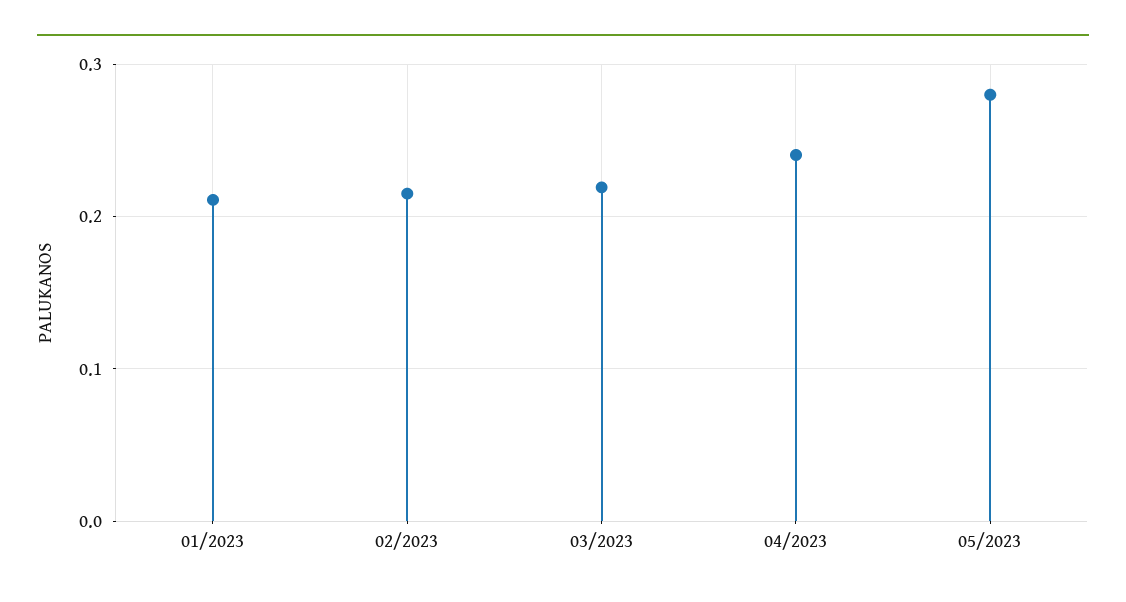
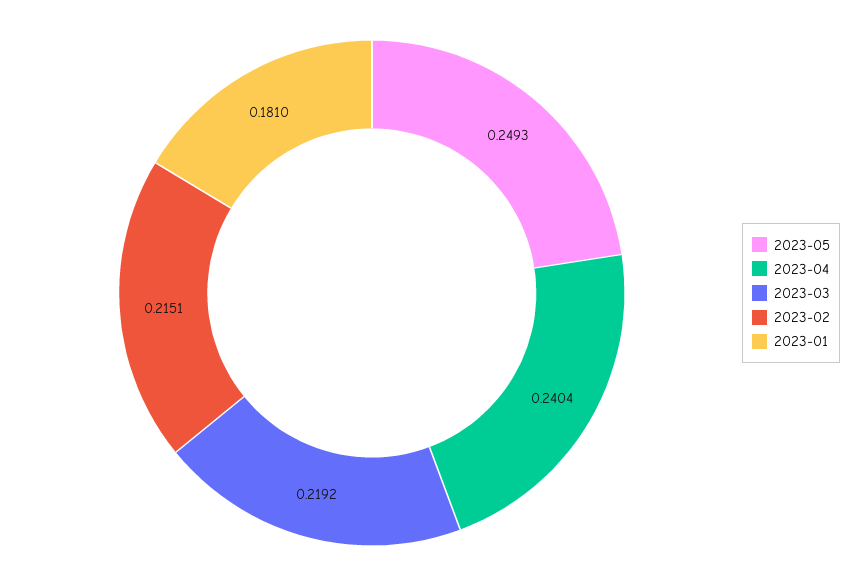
  {
-   "01/2023": 0.21,
+   "01/2023": 0.181,
    "02/2023": 0.2151,
    "03/2023": 0.2192,
    "04/2023": 0.2404,
-   "05/2023": 0.28
+   "05/2023": 0.2493
  }

